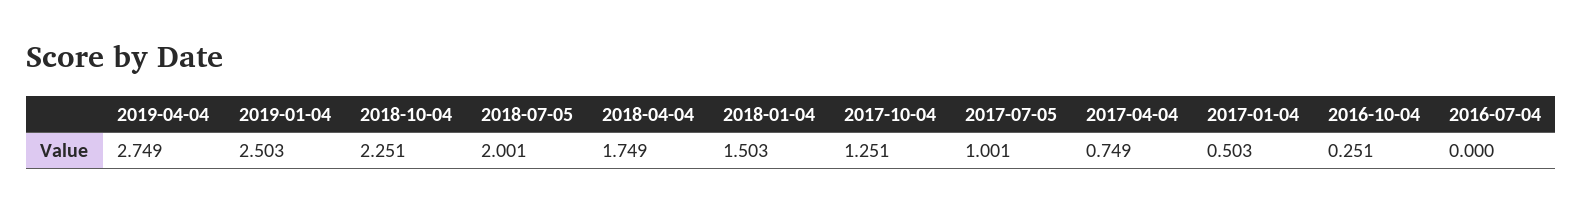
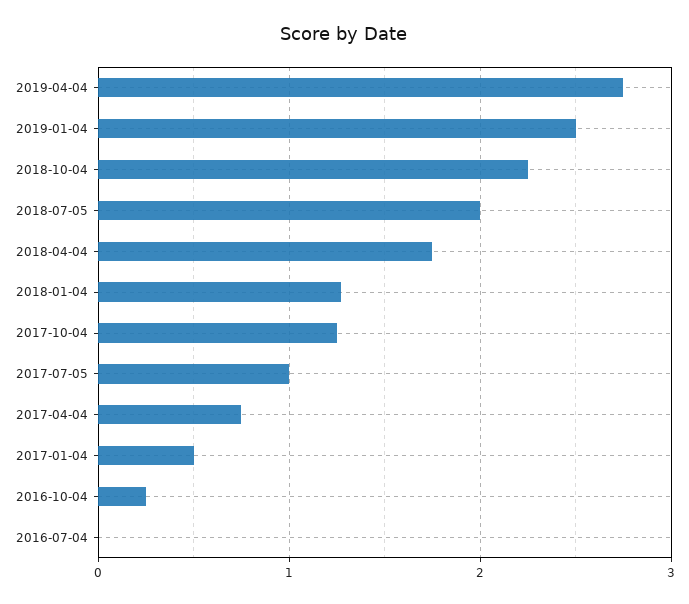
  {
    "2019-04-04": 2.749,
    "2019-01-04": 2.503,
    "2018-10-04": 2.251,
    "2018-07-05": 2.001,
    "2018-04-04": 1.749,
-   "2018-01-04": 1.503,
+   "2018-01-04": 1.3,
    "2017-10-04": 1.251,
    "2017-07-05": 1.001,
    "2017-04-04": 0.749,
    "2017-01-04": 0.503,
    "2016-10-04": 0.251,
    "2016-07-04": 0
  }

